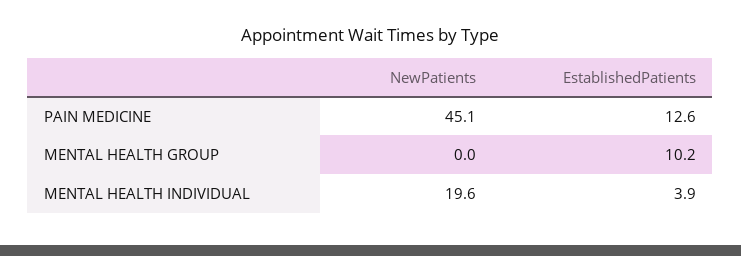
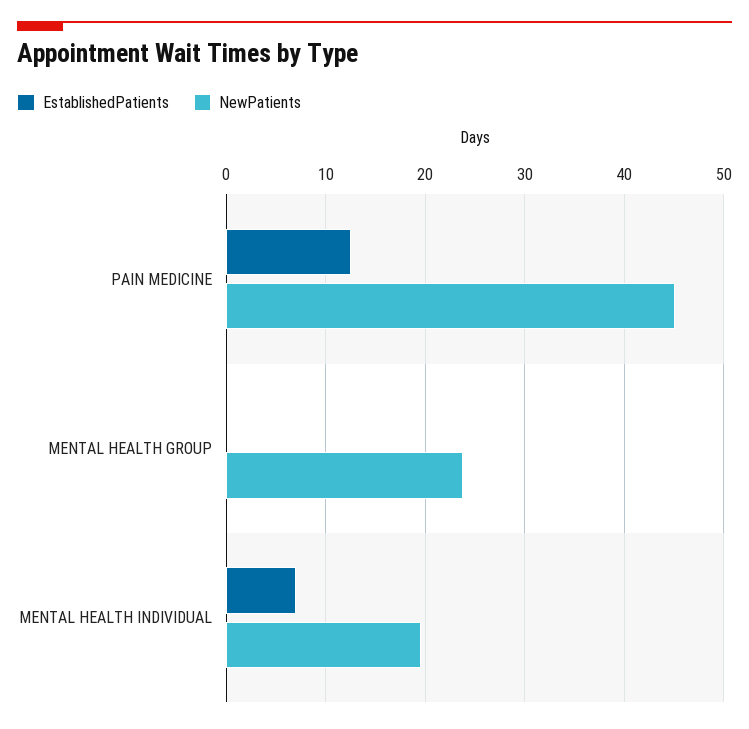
  {
    "NewPatients": {
      "PAIN MEDICINE": 45.1,
-     "MENTAL HEALTH GROUP": 0,
+     "MENTAL HEALTH GROUP": 24,
      "MENTAL HEALTH INDIVIDUAL": 19.6
    },
    "EstablishedPatients": {
      "PAIN MEDICINE": 12.6,
-     "MENTAL HEALTH GROUP": 10.2,
+     "MENTAL HEALTH GROUP": 0,
-     "MENTAL HEALTH INDIVIDUAL": 3.9
+     "MENTAL HEALTH INDIVIDUAL": 7
    }
  }

